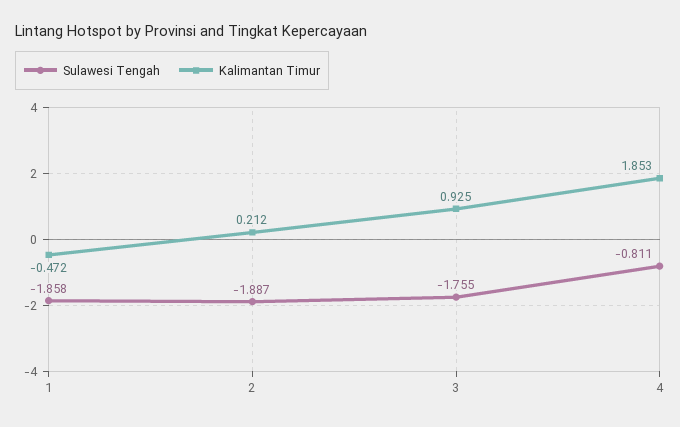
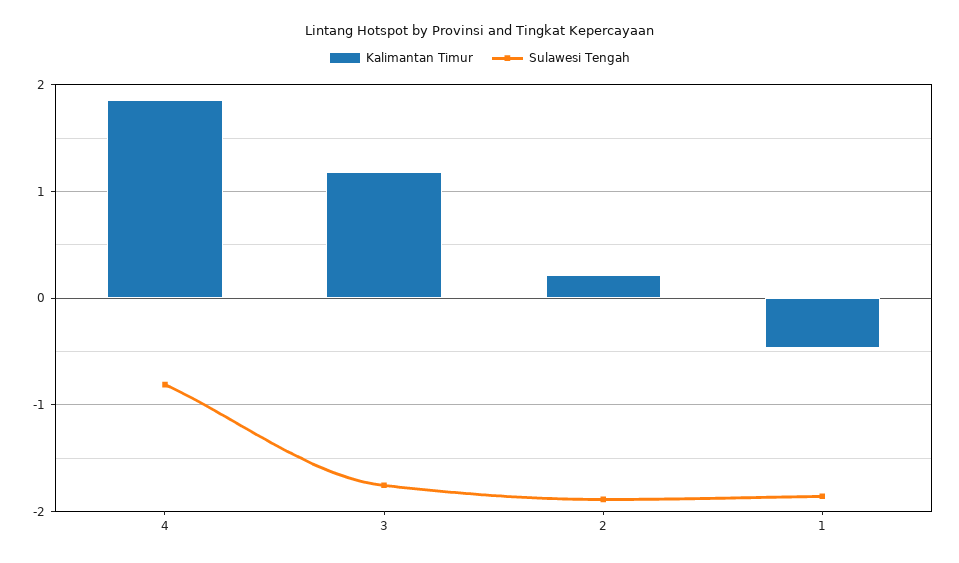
  {
    "Sulawesi Tengah": {
      "1": -1.858,
      "2": -1.887,
      "3": -1.755,
      "4": -0.811
    },
    "Kalimantan Timur": {
      "1": -0.472,
      "2": 0.212,
-     "3": 0.925,
+     "3": 1.2,
      "4": 1.853
    }
  }

